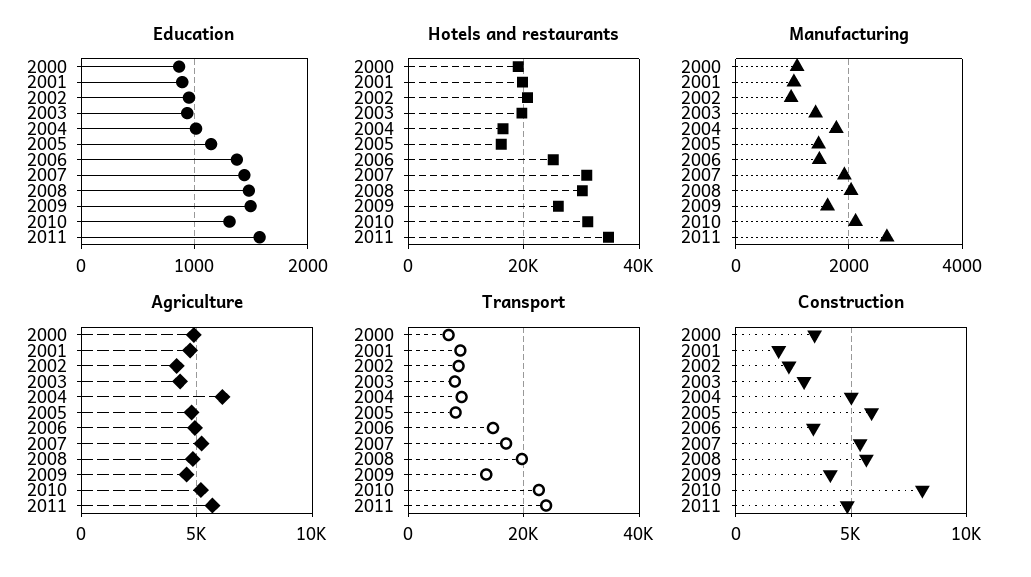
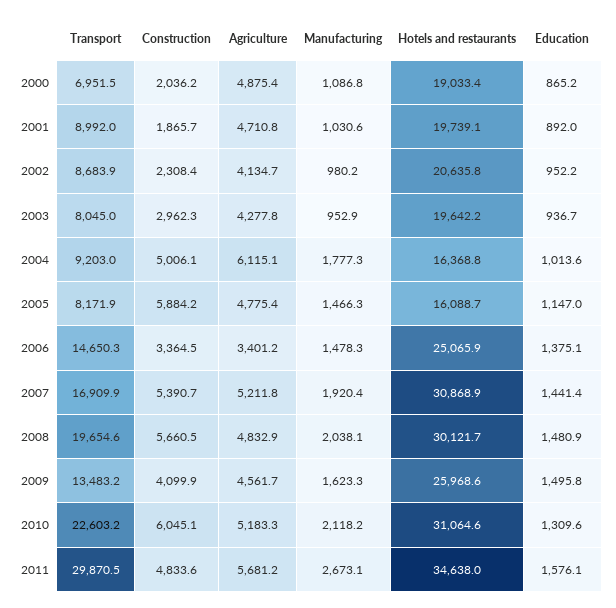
  {
    "Education": {
      "2000": 865.2,
      "2001": 892,
      "2002": 952.2,
      "2003": 936.7,
      "2004": 1013.6,
      "2005": 1147,
      "2006": 1375.1,
      "2007": 1441.4,
      "2008": 1480.9,
      "2009": 1495.8,
      "2010": 1309.6,
      "2011": 1576.1
    },
    "Hotels and restaurants": {
      "2000": 19033.4,
      "2001": 19739.1,
      "2002": 20635.8,
      "2003": 19642.2,
      "2004": 16368.8,
      "2005": 16088.7,
      "2006": 25065.9,
      "2007": 30868.9,
      "2008": 30121.7,
      "2009": 25968.6,
      "2010": 31064.6,
      "2011": 34638
    },
    "Manufacturing": {
      "2000": 1086.8,
      "2001": 1030.6,
      "2002": 980.2,
-     "2003": 1400,
+     "2003": 952.9,
      "2004": 1777.3,
      "2005": 1466.3,
      "2006": 1478.3,
      "2007": 1920.4,
      "2008": 2038.1,
      "2009": 1623.3,
      "2010": 2118.2,
      "2011": 2673.1
    },
    "Agriculture": {
      "2000": 4875.4,
      "2001": 4710.8,
      "2002": 4134.7,
      "2003": 4277.8,
      "2004": 6115.1,
      "2005": 4775.4,
-     "2006": 5000,
+     "2006": 3401.2,
      "2007": 5211.8,
      "2008": 4832.9,
      "2009": 4561.7,
      "2010": 5183.3,
      "2011": 5681.2
    },
    "Transport": {
      "2000": 6951.5,
      "2001": 8992,
      "2002": 8683.9,
      "2003": 8045,
      "2004": 9203,
      "2005": 8171.9,
      "2006": 14650.3,
      "2007": 16909.9,
      "2008": 19654.6,
      "2009": 13483.2,
      "2010": 22603.2,
-     "2011": 24000
+     "2011": 29870.5
    },
    "Construction": {
-     "2000": 3500,
+     "2000": 2036.2,
      "2001": 1865.7,
      "2002": 2308.4,
      "2003": 2962.3,
      "2004": 5006.1,
      "2005": 5884.2,
      "2006": 3364.5,
      "2007": 5390.7,
      "2008": 5660.5,
      "2009": 4099.9,
-     "2010": 8000,
+     "2010": 6045.1,
      "2011": 4833.6
    }
  }

